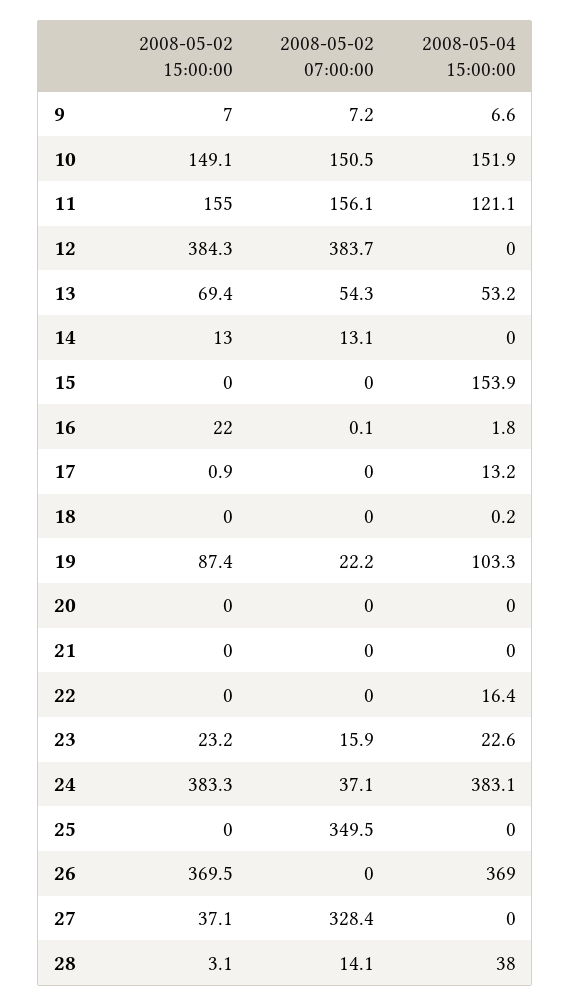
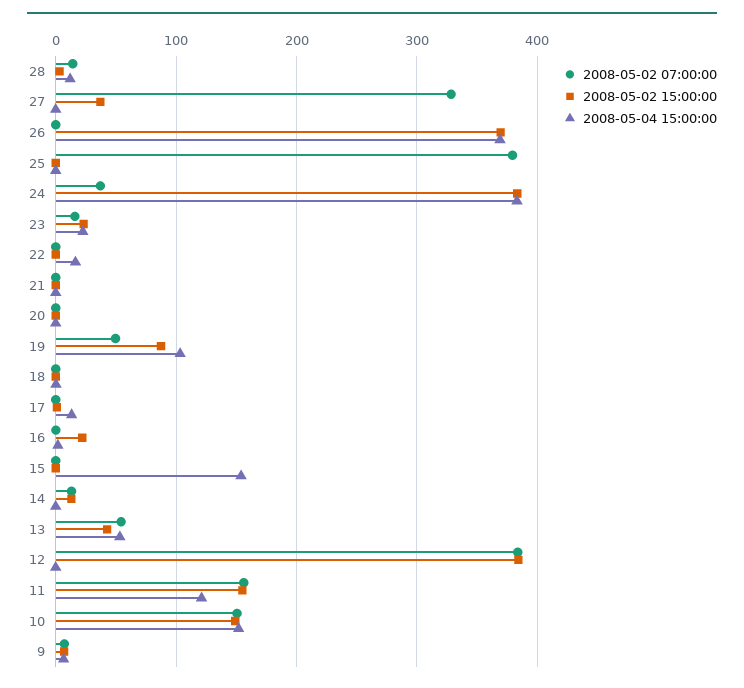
  {
    "2008-05-02 15:00:00": {
      "9": 7,
      "10": 149.1,
      "11": 155,
      "12": 384.3,
-     "13": 69.4,
+     "13": 40,
      "14": 13,
      "15": 0,
      "16": 22,
      "17": 0.9,
      "18": 0,
      "19": 87.4,
      "20": 0,
      "21": 0,
      "22": 0,
      "23": 23.2,
      "24": 383.3,
      "25": 0,
      "26": 369.5,
      "27": 37.1,
      "28": 3.1
    },
    "2008-05-02 07:00:00": {
      "9": 7.2,
      "10": 150.5,
      "11": 156.1,
      "12": 383.7,
      "13": 54.3,
      "14": 13.1,
      "15": 0,
      "16": 0.1,
      "17": 0,
      "18": 0,
-     "19": 22.2,
+     "19": 50,
      "20": 0,
      "21": 0,
      "22": 0,
      "23": 15.9,
      "24": 37.1,
-     "25": 349.5,
+     "25": 380,
      "26": 0,
      "27": 328.4,
      "28": 14.1
    },
    "2008-05-04 15:00:00": {
      "9": 6.6,
      "10": 151.9,
      "11": 121.1,
      "12": 0,
      "13": 53.2,
      "14": 0,
      "15": 153.9,
      "16": 1.8,
      "17": 13.2,
      "18": 0.2,
      "19": 103.3,
      "20": 0,
      "21": 0,
      "22": 16.4,
      "23": 22.6,
      "24": 383.1,
      "25": 0,
      "26": 369,
      "27": 0,
-     "28": 38
+     "28": 10
    }
  }

